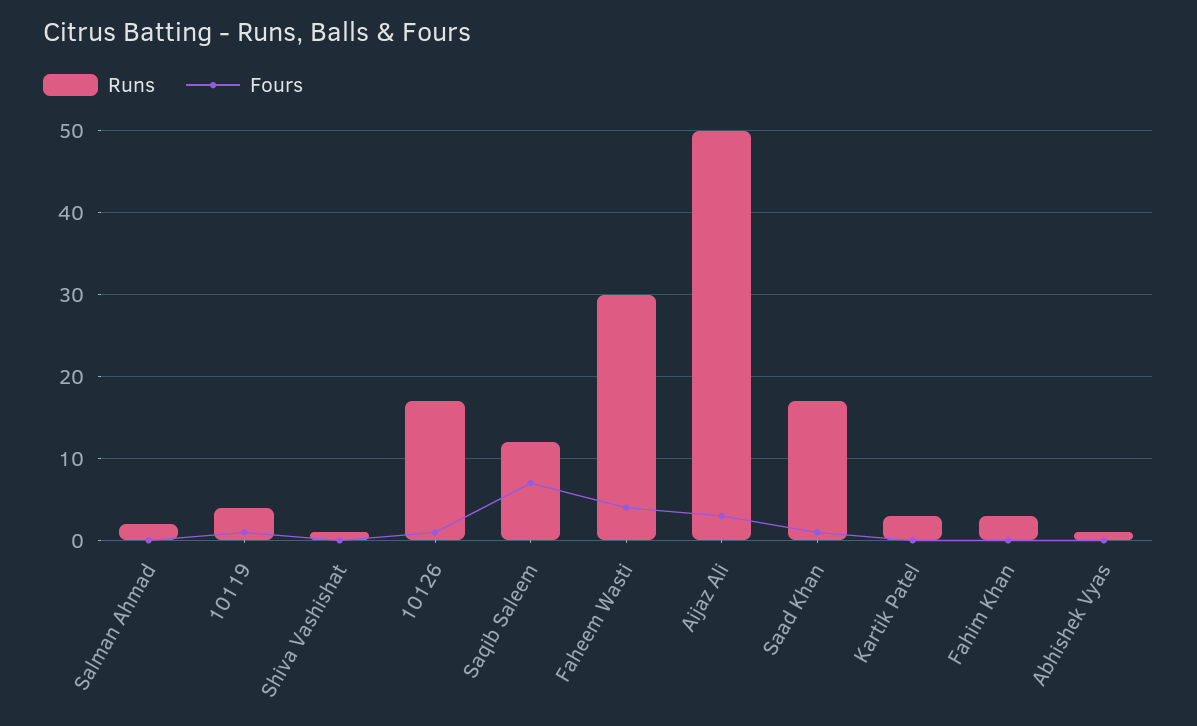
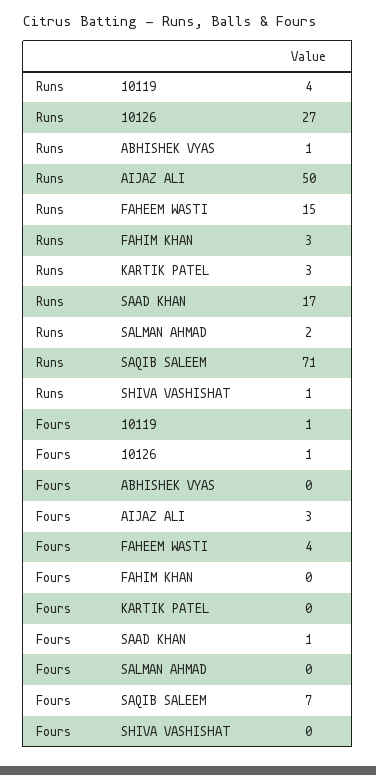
  {
    "Runs": {
      "Salman Ahmad": 2,
      "10119": 4,
      "Shiva Vashishat": 1,
-     "10126": 17,
+     "10126": 27,
-     "Saqib Saleem": 12,
+     "Saqib Saleem": 71,
-     "Faheem Wasti": 30,
+     "Faheem Wasti": 15,
      "Aijaz Ali": 50,
      "Saad Khan": 17,
      "Kartik Patel": 3,
      "Fahim Khan": 3,
      "Abhishek Vyas": 1
    },
    "Fours": {
      "Salman Ahmad": 0,
      "10119": 1,
      "Shiva Vashishat": 0,
      "10126": 1,
      "Saqib Saleem": 7,
      "Faheem Wasti": 4,
      "Aijaz Ali": 3,
      "Saad Khan": 1,
      "Kartik Patel": 0,
      "Fahim Khan": 0,
      "Abhishek Vyas": 0
    }
  }

